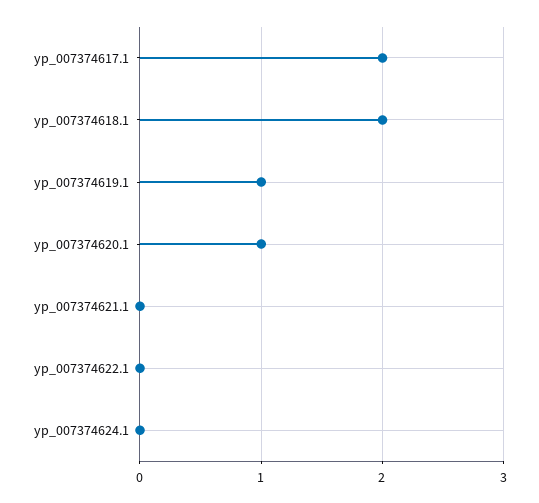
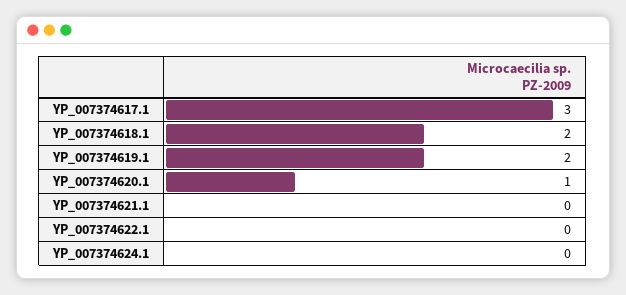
  {
-   "yp_007374617.1": 2,
+   "yp_007374617.1": 3,
    "yp_007374618.1": 2,
-   "yp_007374619.1": 1,
+   "yp_007374619.1": 2,
    "yp_007374620.1": 1,
    "yp_007374621.1": 0,
    "yp_007374622.1": 0,
    "yp_007374624.1": 0
  }

